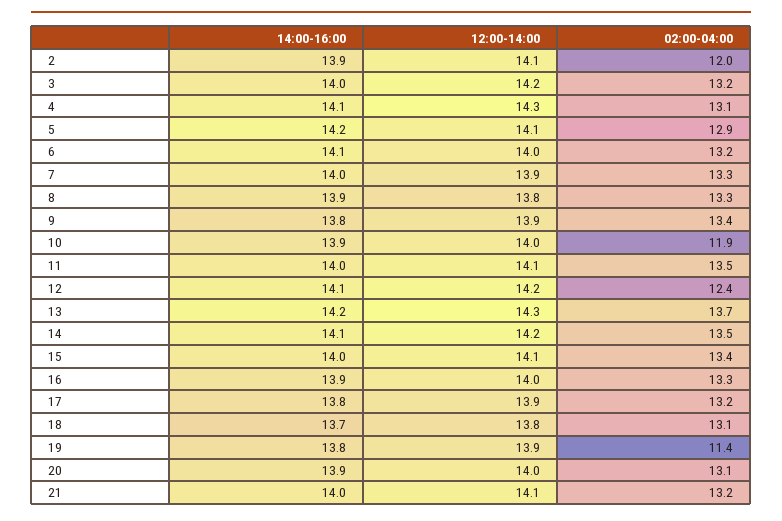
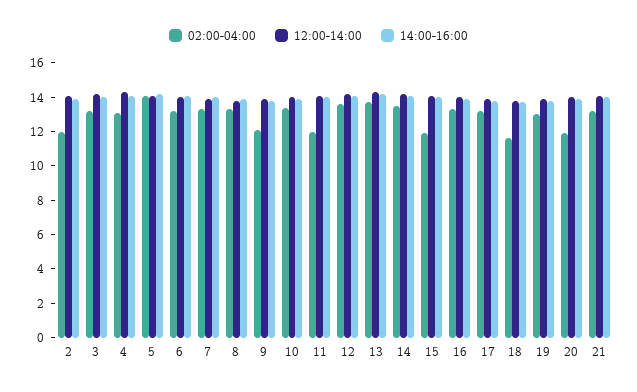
  {
    "14:00-16:00": {
      "2": 13.9,
      "3": 14,
      "4": 14.1,
      "5": 14.2,
      "6": 14.1,
      "7": 14,
      "8": 13.9,
      "9": 13.8,
      "10": 13.9,
      "11": 14,
      "12": 14.1,
      "13": 14.2,
      "14": 14.1,
      "15": 14,
      "16": 13.9,
      "17": 13.8,
      "18": 13.7,
      "19": 13.8,
      "20": 13.9,
      "21": 14
    },
    "12:00-14:00": {
      "2": 14.1,
      "3": 14.2,
      "4": 14.3,
      "5": 14.1,
      "6": 14,
      "7": 13.9,
      "8": 13.8,
      "9": 13.9,
      "10": 14,
      "11": 14.1,
      "12": 14.2,
      "13": 14.3,
      "14": 14.2,
      "15": 14.1,
      "16": 14,
      "17": 13.9,
      "18": 13.8,
      "19": 13.9,
      "20": 14,
      "21": 14.1
    },
    "02:00-04:00": {
      "2": 12,
      "3": 13.2,
      "4": 13.1,
-     "5": 12.9,
+     "5": 14,
      "6": 13.2,
      "7": 13.3,
      "8": 13.3,
-     "9": 13.4,
+     "9": 12,
-     "10": 11.9,
+     "10": 13.5,
-     "11": 13.5,
+     "11": 12,
-     "12": 12.4,
+     "12": 13.5,
      "13": 13.7,
      "14": 13.5,
-     "15": 13.4,
+     "15": 12,
      "16": 13.3,
      "17": 13.2,
-     "18": 13.1,
+     "18": 11.5,
-     "19": 11.4,
+     "19": 13,
-     "20": 13.1,
+     "20": 12,
      "21": 13.2
    }
  }

